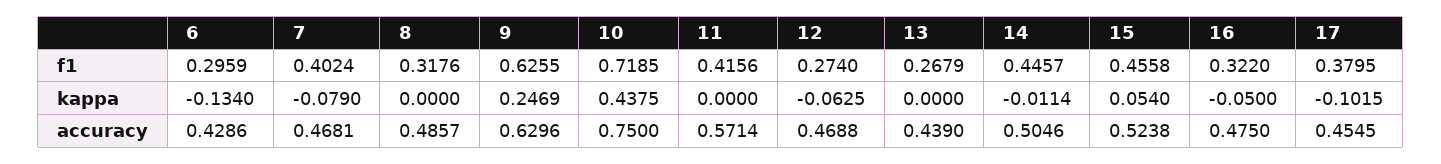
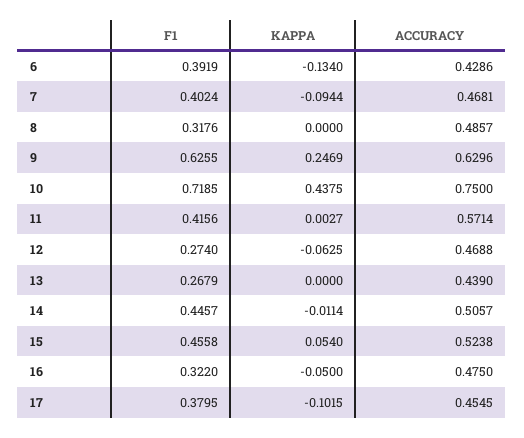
  {
    "6": {
-     "f1": 0.2959,
+     "f1": 0.3919,
      "kappa": -0.134,
      "accuracy": 0.4286
    },
    "7": {
      "f1": 0.4024,
-     "kappa": -0.079,
+     "kappa": -0.0944,
      "accuracy": 0.4681
    },
    "8": {
      "f1": 0.3176,
      "kappa": 0,
      "accuracy": 0.4857
    },
    "9": {
      "f1": 0.6255,
      "kappa": 0.2469,
      "accuracy": 0.6296
    },
    "10": {
      "f1": 0.7185,
      "kappa": 0.4375,
      "accuracy": 0.75
    },
    "11": {
      "f1": 0.4156,
-     "kappa": 0,
+     "kappa": 0.0027,
      "accuracy": 0.5714
    },
    "12": {
      "f1": 0.274,
      "kappa": -0.0625,
      "accuracy": 0.4688
    },
    "13": {
      "f1": 0.2679,
      "kappa": 0,
      "accuracy": 0.439
    },
    "14": {
      "f1": 0.4457,
      "kappa": -0.0114,
-     "accuracy": 0.5046
+     "accuracy": 0.5057
    },
    "15": {
      "f1": 0.4558,
      "kappa": 0.054,
      "accuracy": 0.5238
    },
    "16": {
      "f1": 0.322,
      "kappa": -0.05,
      "accuracy": 0.475
    },
    "17": {
      "f1": 0.3795,
      "kappa": -0.1015,
      "accuracy": 0.4545
    }
  }

